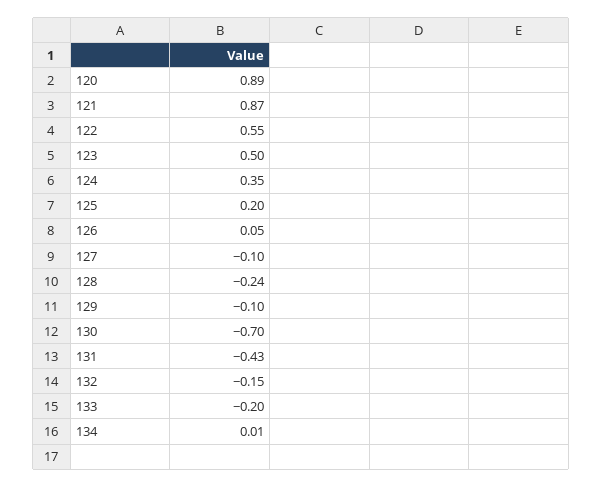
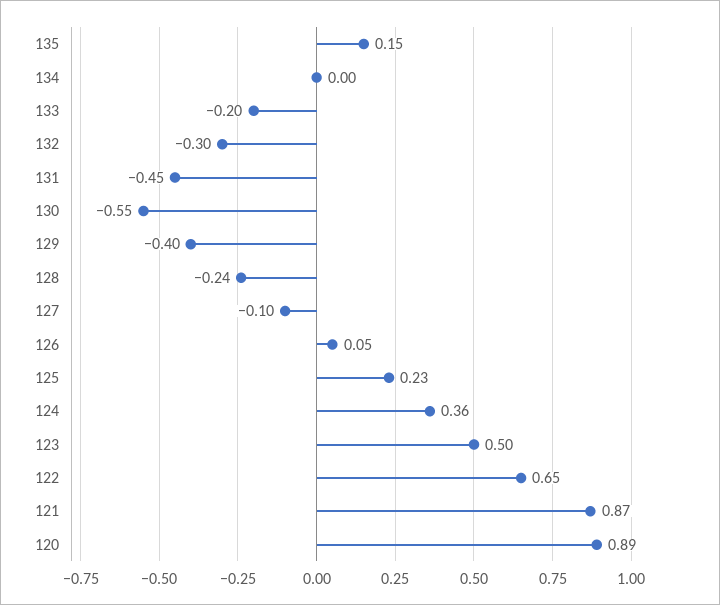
  {
    "120": 0.89,
    "121": 0.87,
-   "122": 0.55,
+   "122": 0.65,
    "123": 0.5,
-   "124": 0.35,
+   "124": 0.36,
-   "125": 0.2,
+   "125": 0.23,
    "126": 0.05,
    "127": -0.1,
    "128": -0.24,
-   "129": -0.1,
+   "129": -0.4,
-   "130": -0.7,
+   "130": -0.55,
-   "131": -0.43,
+   "131": -0.45,
-   "132": -0.15,
+   "132": -0.3,
    "133": -0.2,
-   "134": 0.01
+   "134": 0,
+   "135": 0.15
  }

